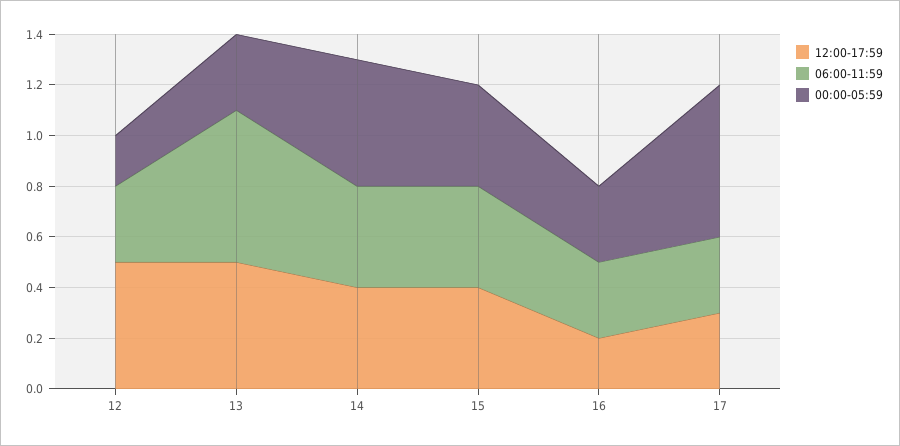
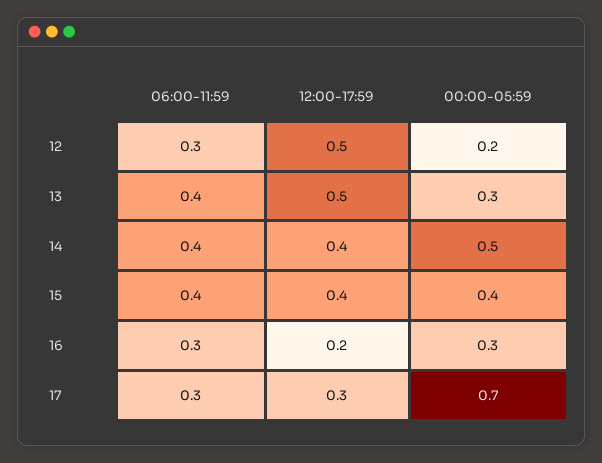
  {
    "12:00-17:59": {
      "12": 0.5,
      "13": 0.5,
      "14": 0.4,
      "15": 0.4,
      "16": 0.2,
      "17": 0.3
    },
    "06:00-11:59": {
      "12": 0.3,
-     "13": 0.6,
+     "13": 0.4,
      "14": 0.4,
      "15": 0.4,
      "16": 0.3,
      "17": 0.3
    },
    "00:00-05:59": {
      "12": 0.2,
      "13": 0.3,
      "14": 0.5,
      "15": 0.4,
      "16": 0.3,
-     "17": 0.6
+     "17": 0.7
    }
  }

